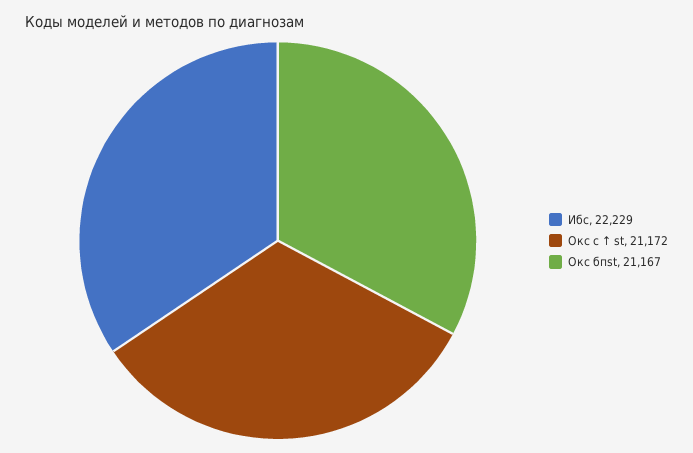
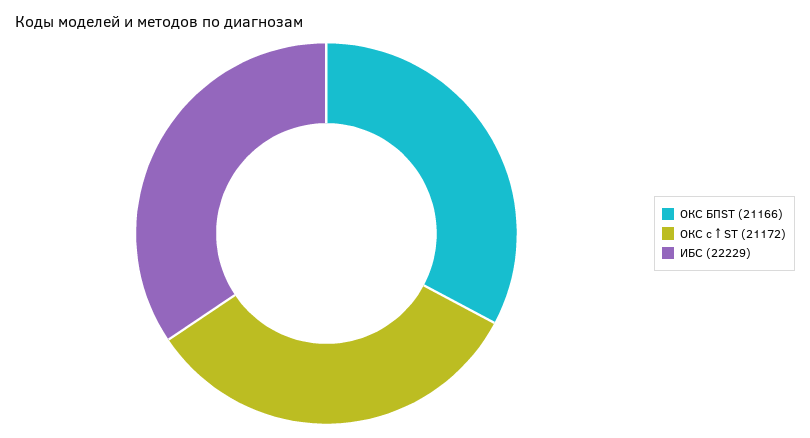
  {
    "Ибс": 22229,
    "Окс с ↑ st": 21172,
-   "Окс бпst": 21167
+   "Окс бпst": 21166
  }

